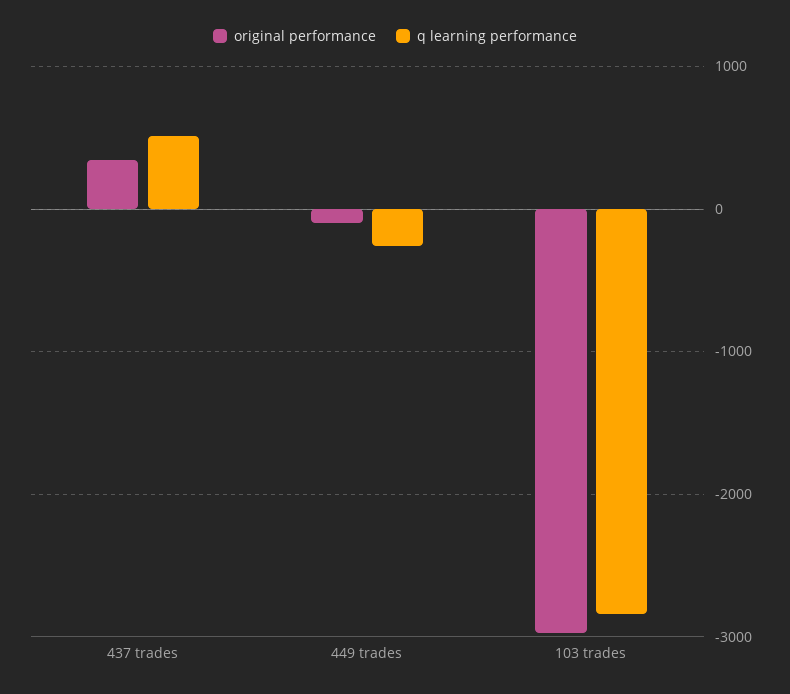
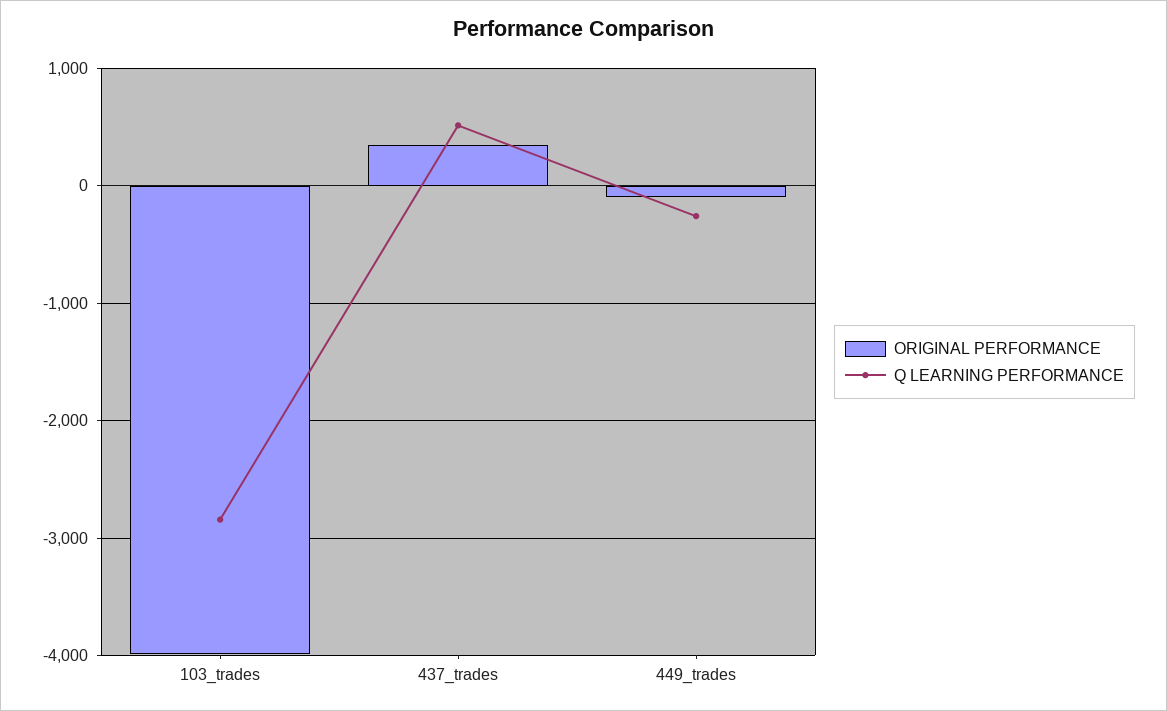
  {
    "original performance": {
      "437 trades": 300,
      "449 trades": -100,
-     "103 trades": -3000
+     "103 trades": -4000
    },
    "q learning performance": {
      "437 trades": 500,
      "449 trades": -300,
      "103 trades": -2800
    }
  }

